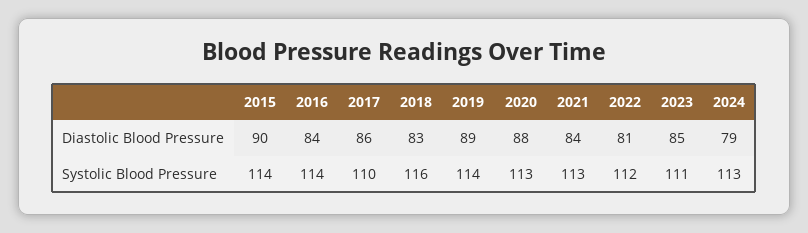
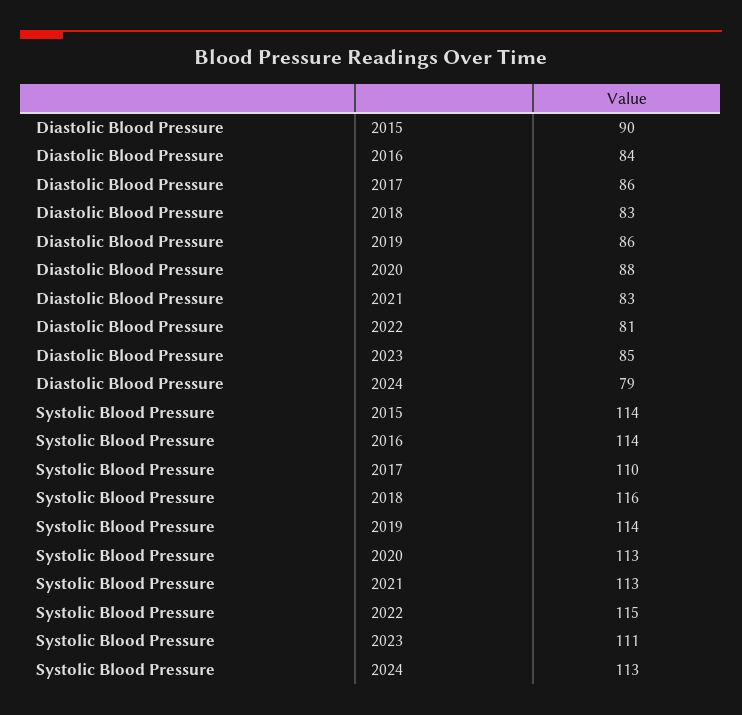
  {
    "2015": {
      "Diastolic Blood Pressure": 90,
      "Systolic Blood Pressure": 114
    },
    "2016": {
      "Diastolic Blood Pressure": 84,
      "Systolic Blood Pressure": 114
    },
    "2017": {
      "Diastolic Blood Pressure": 86,
      "Systolic Blood Pressure": 110
    },
    "2018": {
      "Diastolic Blood Pressure": 83,
      "Systolic Blood Pressure": 116
    },
    "2019": {
-     "Diastolic Blood Pressure": 89,
+     "Diastolic Blood Pressure": 86,
      "Systolic Blood Pressure": 114
    },
    "2020": {
      "Diastolic Blood Pressure": 88,
      "Systolic Blood Pressure": 113
    },
    "2021": {
-     "Diastolic Blood Pressure": 84,
+     "Diastolic Blood Pressure": 83,
      "Systolic Blood Pressure": 113
    },
    "2022": {
      "Diastolic Blood Pressure": 81,
-     "Systolic Blood Pressure": 112
+     "Systolic Blood Pressure": 115
    },
    "2023": {
      "Diastolic Blood Pressure": 85,
      "Systolic Blood Pressure": 111
    },
    "2024": {
      "Diastolic Blood Pressure": 79,
      "Systolic Blood Pressure": 113
    }
  }

